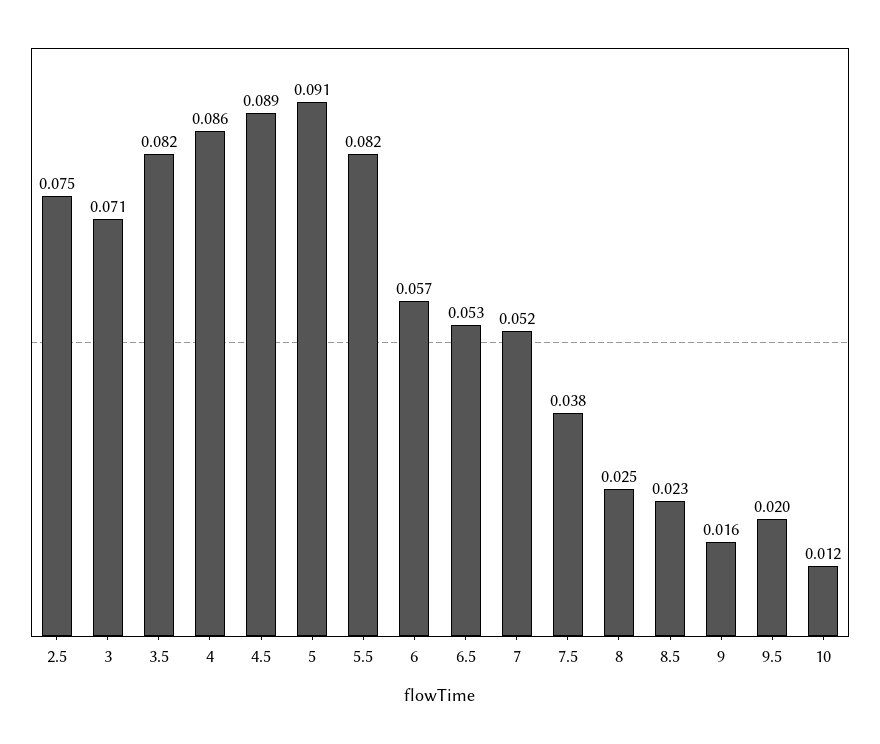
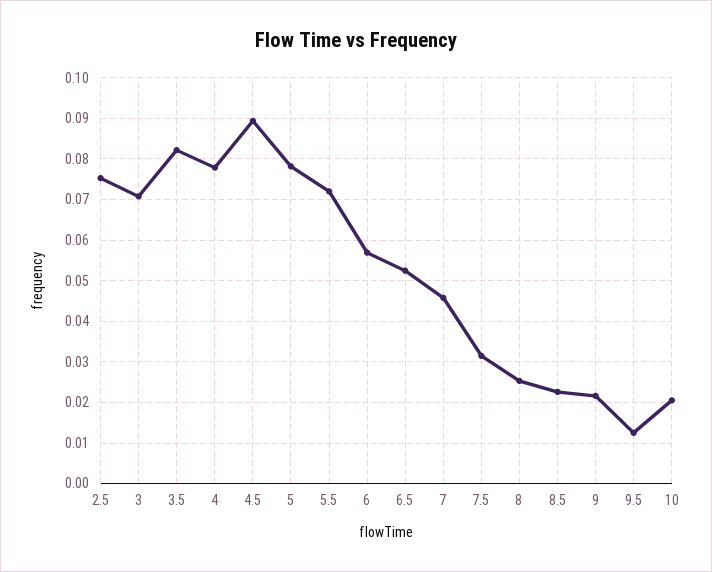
  {
    "2.5": 0.075,
    "3": 0.071,
    "3.5": 0.082,
-   "4": 0.086,
+   "4": 0.078,
    "4.5": 0.089,
-   "5": 0.091,
+   "5": 0.078,
-   "5.5": 0.082,
+   "5.5": 0.072,
    "6": 0.057,
    "6.5": 0.053,
-   "7": 0.052,
+   "7": 0.046,
-   "7.5": 0.038,
+   "7.5": 0.032,
    "8": 0.025,
    "8.5": 0.023,
-   "9": 0.016,
+   "9": 0.022,
-   "9.5": 0.02,
+   "9.5": 0.012,
-   "10": 0.012
+   "10": 0.02
  }

